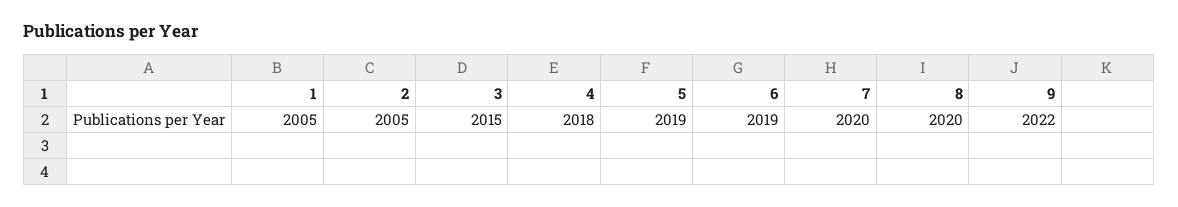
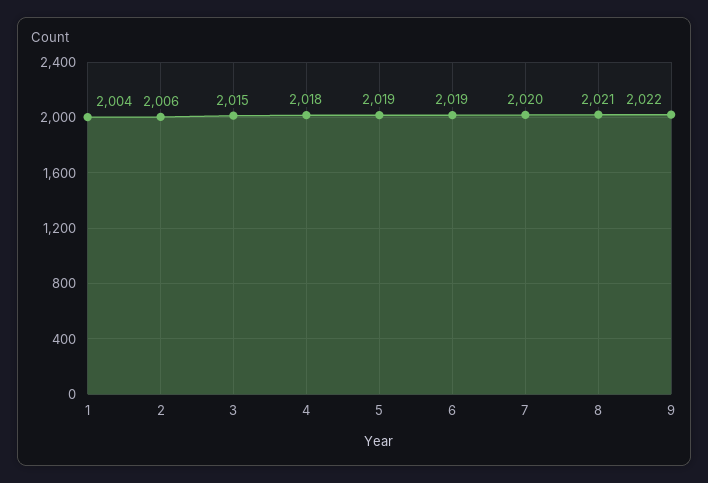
  {
-   "1": 2005,
+   "1": 2004,
-   "2": 2005,
+   "2": 2006,
    "3": 2015,
    "4": 2018,
    "5": 2019,
    "6": 2019,
    "7": 2020,
-   "8": 2020,
+   "8": 2021,
    "9": 2022
  }

